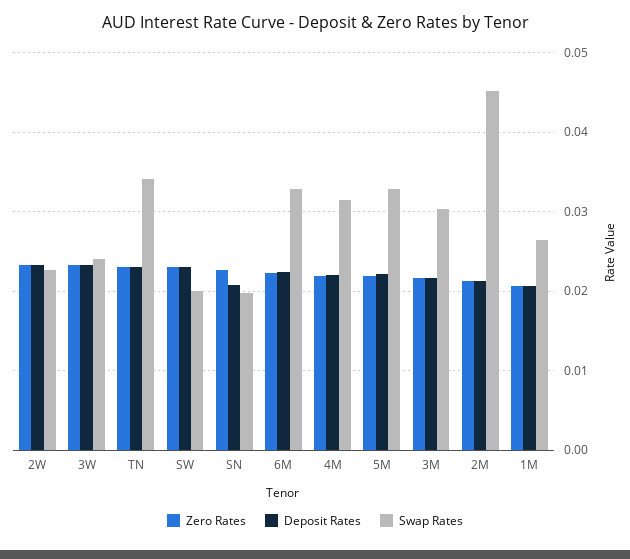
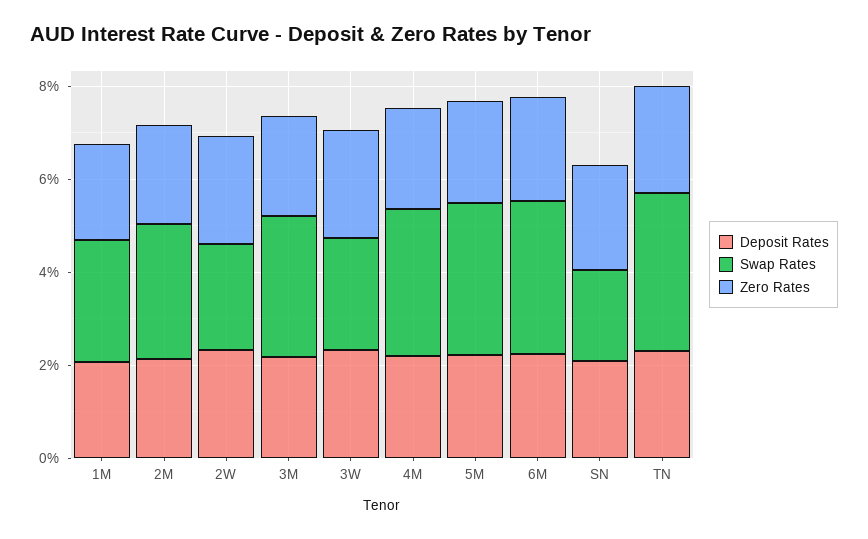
  {
    "Zero Rates": {
      "2W": 0.023,
      "3W": 0.023,
      "TN": 0.023,
-     "SW": 0.023,
      "SN": 0.023,
      "6M": 0.022,
      "4M": 0.022,
      "5M": 0.022,
      "3M": 0.022,
      "2M": 0.021,
      "1M": 0.021
    },
    "Deposit Rates": {
      "2W": 0.023,
      "3W": 0.023,
      "TN": 0.023,
-     "SW": 0.023,
      "SN": 0.021,
      "6M": 0.022,
      "4M": 0.022,
      "5M": 0.022,
      "3M": 0.022,
      "2M": 0.021,
      "1M": 0.021
    },
    "Swap Rates": {
      "2W": 0.023,
      "3W": 0.024,
      "TN": 0.034,
-     "SW": 0.02,
      "SN": 0.02,
      "6M": 0.033,
      "4M": 0.032,
      "5M": 0.033,
      "3M": 0.03,
-     "2M": 0.045,
+     "2M": 0.03,
      "1M": 0.026
    }
  }

